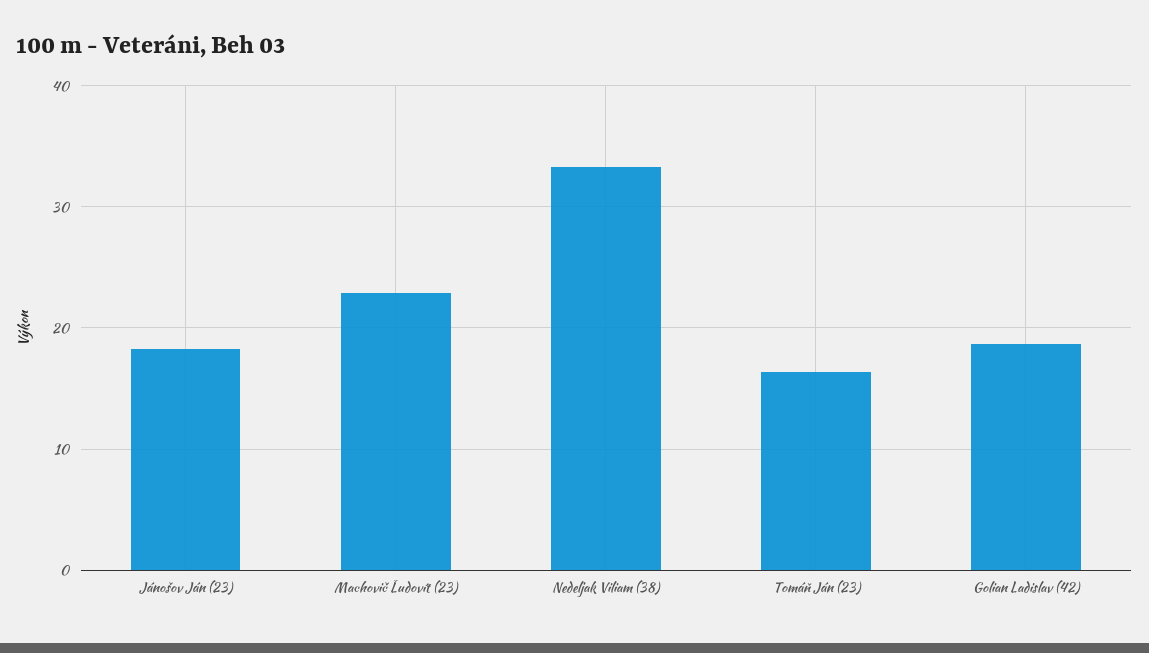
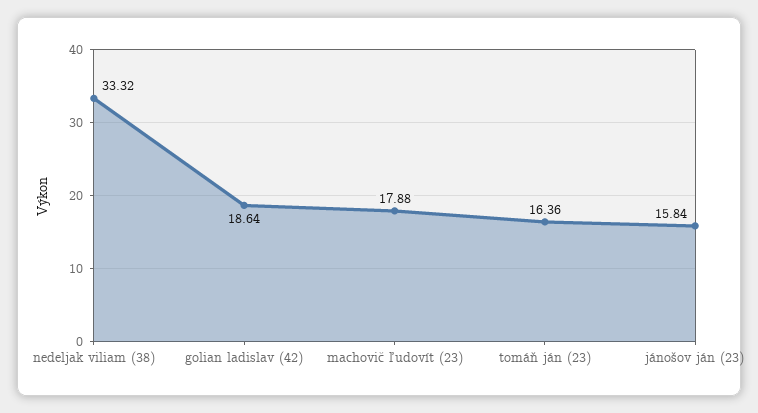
  {
-   "Jánošov Ján (23)": 18,
+   "Jánošov Ján (23)": 15.84,
-   "Machovič Ľudovít (23)": 23,
+   "Machovič Ľudovít (23)": 17.88,
    "Nedeljak Viliam (38)": 33.32,
    "Tomáň Ján (23)": 16.36,
    "Golian Ladislav (42)": 18.64
  }

